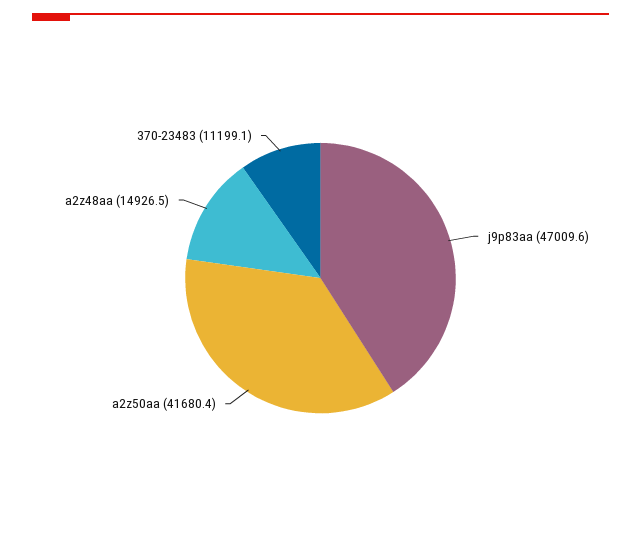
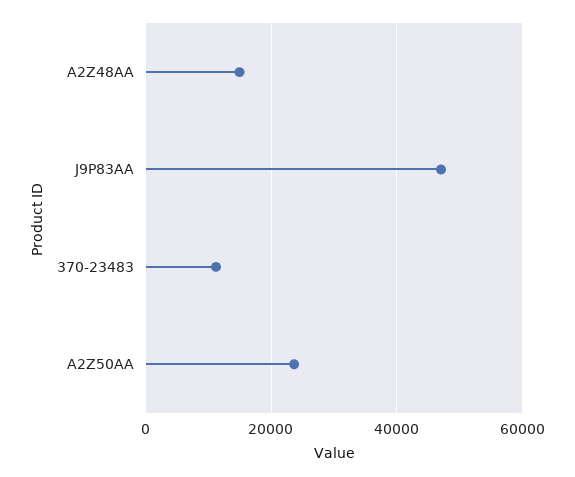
  {
    "j9p83aa": 47009.6,
-   "a2z50aa": 41680.4,
+   "a2z50aa": 24000,
    "a2z48aa": 14926.5,
    "370-23483": 11199.1
  }

